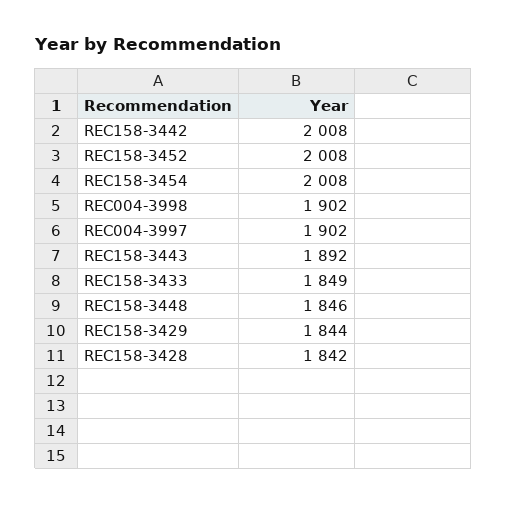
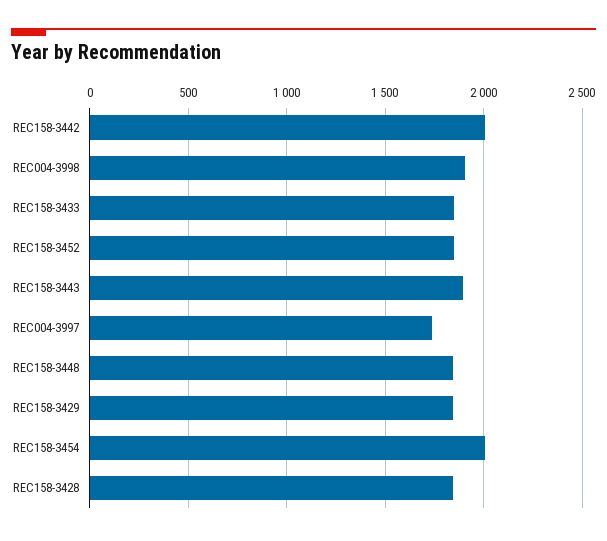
  {
    "REC158-3442": 2008,
-   "REC158-3452": 2008,
+   "REC158-3452": 1850,
    "REC158-3454": 2008,
    "REC004-3998": 1902,
-   "REC004-3997": 1902,
+   "REC004-3997": 1750,
    "REC158-3443": 1892,
    "REC158-3433": 1849,
    "REC158-3448": 1846,
    "REC158-3429": 1844,
    "REC158-3428": 1842
  }

